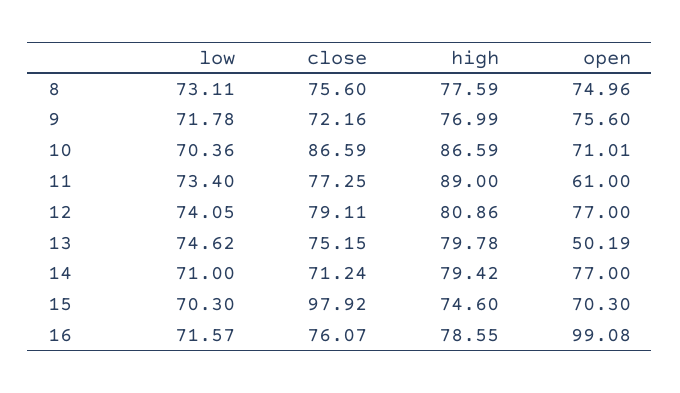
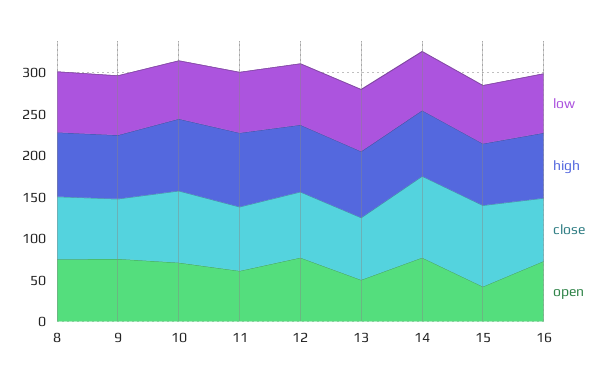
  {
    "low": {
      "8": 73.11,
      "9": 71.78,
      "10": 70.36,
      "11": 73.4,
      "12": 74.05,
      "13": 74.62,
      "14": 71,
      "15": 70.3,
      "16": 71.57
    },
    "close": {
      "8": 75.6,
      "9": 72.16,
      "10": 86.59,
      "11": 77.25,
      "12": 79.11,
      "13": 75.15,
-     "14": 71.24,
+     "14": 100,
      "15": 97.92,
      "16": 76.07
    },
    "high": {
      "8": 77.59,
      "9": 76.99,
      "10": 86.59,
      "11": 89,
      "12": 80.86,
      "13": 79.78,
      "14": 79.42,
      "15": 74.6,
      "16": 78.55
    },
    "open": {
      "8": 74.96,
      "9": 75.6,
      "10": 71.01,
      "11": 61,
      "12": 77,
      "13": 50.19,
      "14": 77,
-     "15": 70.3,
+     "15": 40,
-     "16": 99.08
+     "16": 70
    }
  }

